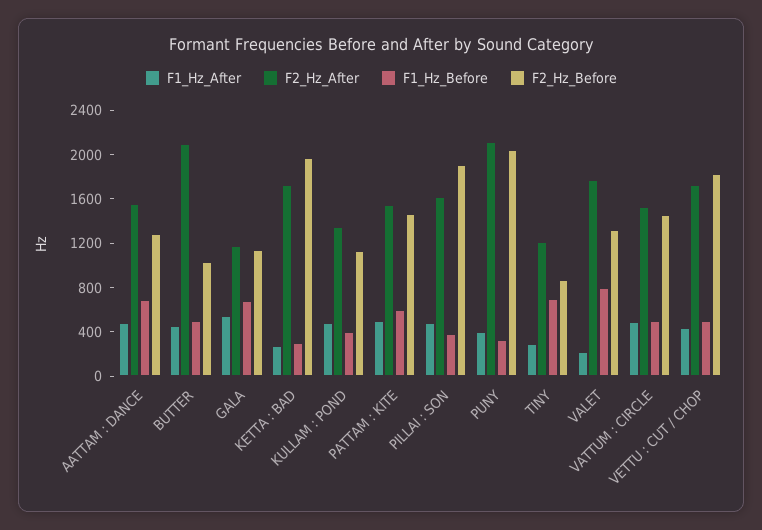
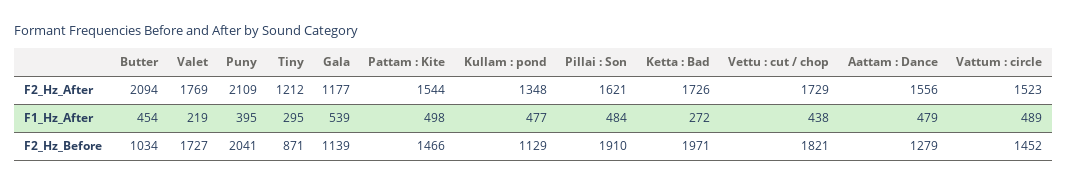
  {
    "F1_Hz_After": {
      "AATTAM : DANCE": 479,
      "BUTTER": 454,
      "GALA": 539,
      "KETTA : BAD": 272,
      "KULLAM : POND": 477,
      "PATTAM : KITE": 498,
      "PILLAI : SON": 484,
      "PUNY": 395,
      "TINY": 295,
      "VALET": 219,
      "VATTUM : CIRCLE": 489,
      "VETTU : CUT / CHOP": 438
    },
    "F2_Hz_After": {
      "AATTAM : DANCE": 1556,
      "BUTTER": 2094,
      "GALA": 1177,
      "KETTA : BAD": 1726,
      "KULLAM : POND": 1348,
      "PATTAM : KITE": 1544,
      "PILLAI : SON": 1621,
      "PUNY": 2109,
      "TINY": 1212,
      "VALET": 1769,
      "VATTUM : CIRCLE": 1523,
      "VETTU : CUT / CHOP": 1729
    },
-   "F1_Hz_Before": {
-     "AATTAM : DANCE": 700,
-     "BUTTER": 500,
-     "GALA": 700,
-     "KETTA : BAD": 300,
-     "KULLAM : POND": 400,
-     "PATTAM : KITE": 600,
-     "PILLAI : SON": 400,
-     "PUNY": 300,
-     "TINY": 700,
-     "VALET": 800,
-     "VATTUM : CIRCLE": 500,
-     "VETTU : CUT / CHOP": 500
-   },
    "F2_Hz_Before": {
      "AATTAM : DANCE": 1279,
      "BUTTER": 1034,
      "GALA": 1139,
      "KETTA : BAD": 1971,
      "KULLAM : POND": 1129,
      "PATTAM : KITE": 1466,
      "PILLAI : SON": 1910,
      "PUNY": 2041,
      "TINY": 871,
-     "VALET": 1300,
+     "VALET": 1727,
      "VATTUM : CIRCLE": 1452,
      "VETTU : CUT / CHOP": 1821
    }
  }

